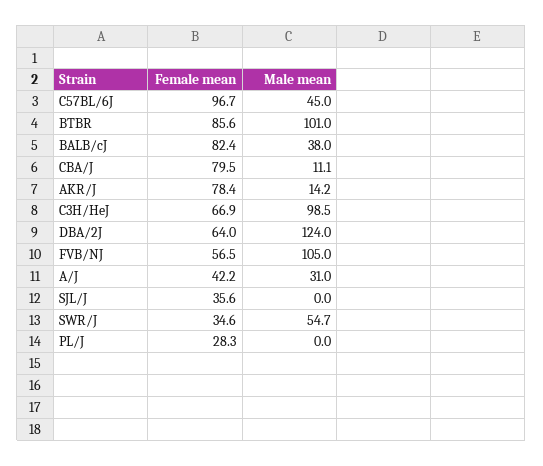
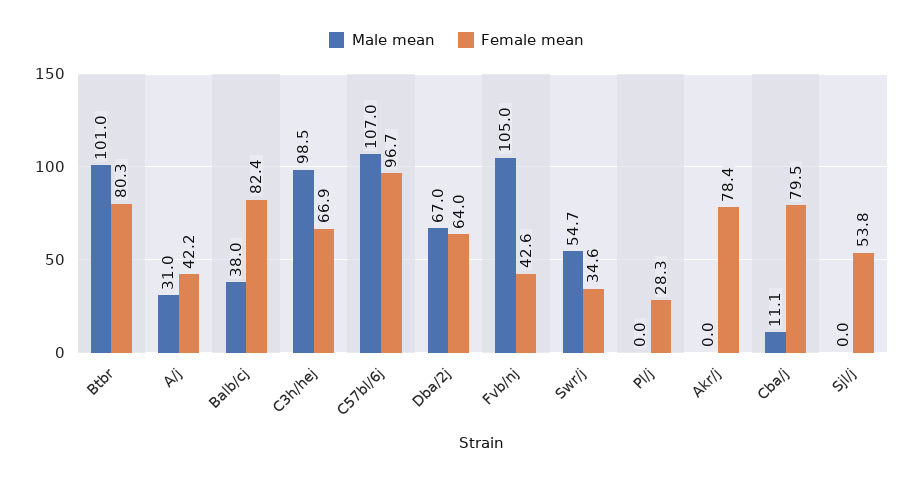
  {
    "Female mean": {
      "C57BL/6J": 96.7,
-     "BTBR": 85.6,
+     "BTBR": 80.3,
      "BALB/cJ": 82.4,
      "CBA/J": 79.5,
      "AKR/J": 78.4,
      "C3H/HeJ": 66.9,
      "DBA/2J": 64,
-     "FVB/NJ": 56.5,
+     "FVB/NJ": 42.6,
      "A/J": 42.2,
-     "SJL/J": 35.6,
+     "SJL/J": 53.8,
      "SWR/J": 34.6,
      "PL/J": 28.3
    },
    "Male mean": {
-     "C57BL/6J": 45,
+     "C57BL/6J": 107,
      "BTBR": 101,
      "BALB/cJ": 38,
      "CBA/J": 11.1,
-     "AKR/J": 14.2,
+     "AKR/J": 0,
      "C3H/HeJ": 98.5,
-     "DBA/2J": 124,
+     "DBA/2J": 67,
      "FVB/NJ": 105,
      "A/J": 31,
      "SJL/J": 0,
      "SWR/J": 54.7,
      "PL/J": 0
    }
  }

